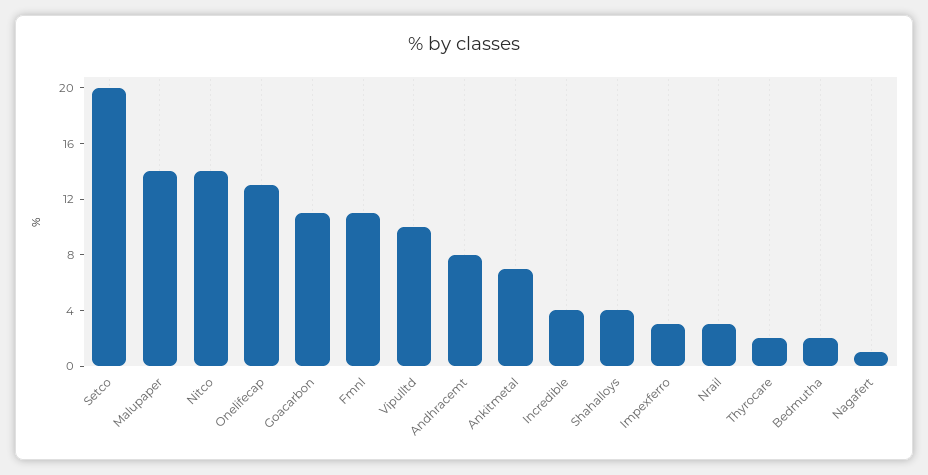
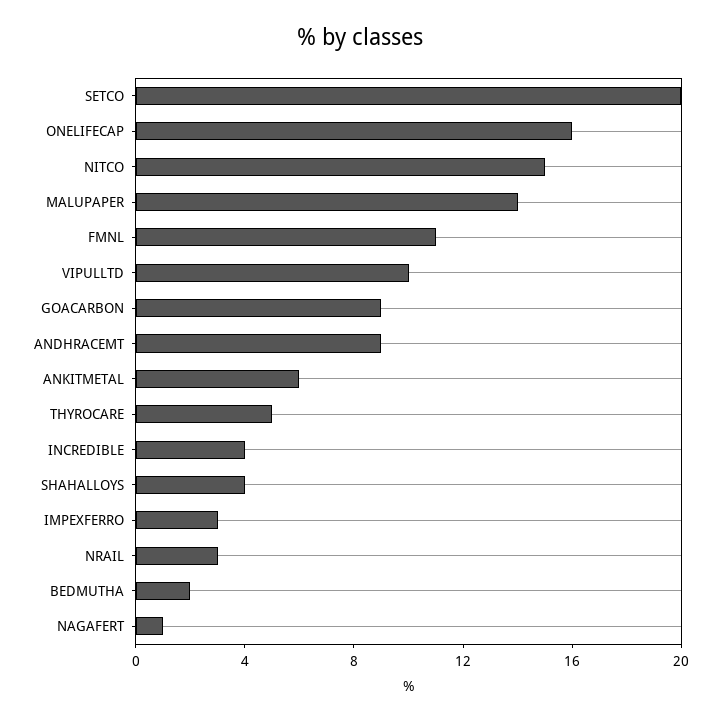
  {
    "Setco": 20,
    "Malupaper": 14,
-   "Nitco": 14,
+   "Nitco": 15,
-   "Onelifecap": 13,
+   "Onelifecap": 16,
-   "Goacarbon": 11,
+   "Goacarbon": 9,
    "Fmnl": 11,
    "Vipulltd": 10,
-   "Andhracemt": 8,
+   "Andhracemt": 9,
-   "Ankitmetal": 7,
+   "Ankitmetal": 6,
    "Incredible": 4,
    "Shahalloys": 4,
    "Impexferro": 3,
    "Nrail": 3,
-   "Thyrocare": 2,
+   "Thyrocare": 5,
    "Bedmutha": 2,
    "Nagafert": 1
  }

